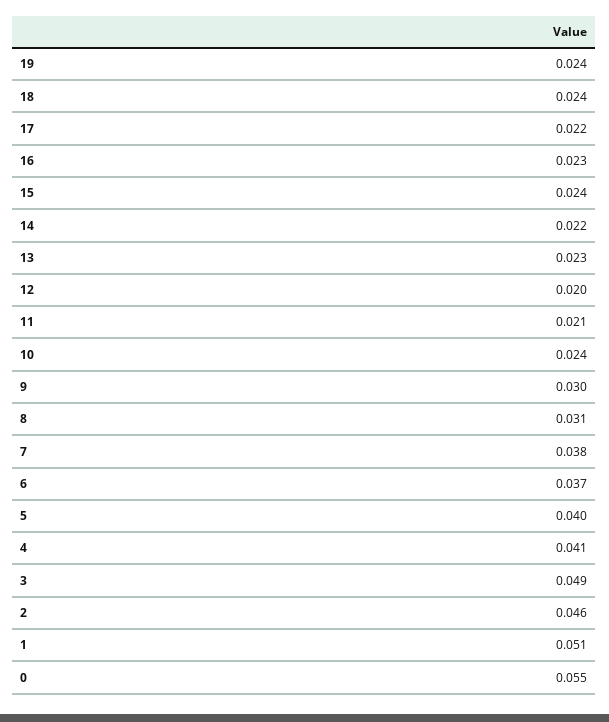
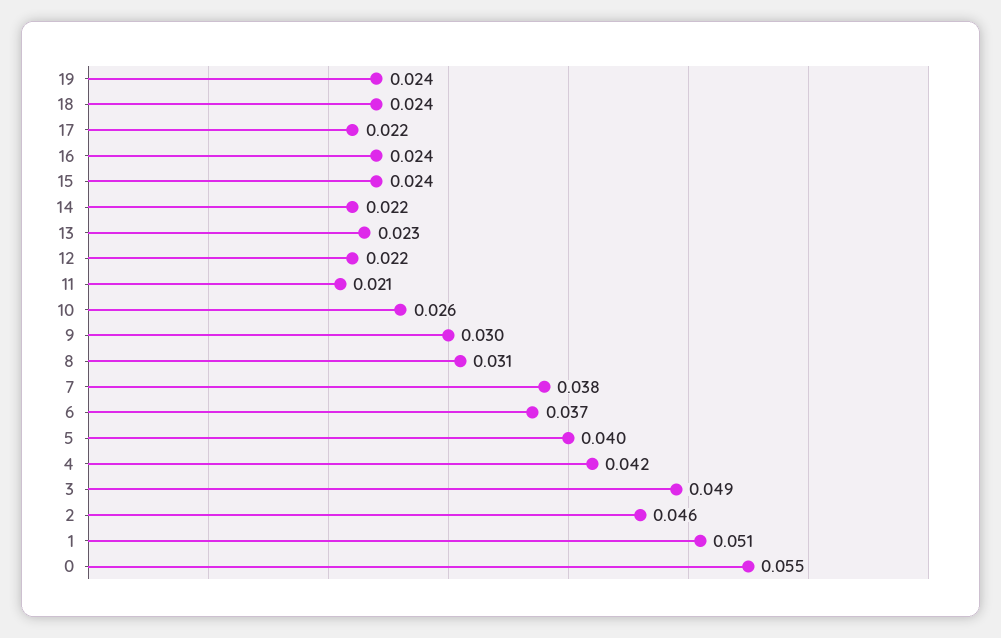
  {
    "19": 0.024,
    "18": 0.024,
    "17": 0.022,
-   "16": 0.023,
+   "16": 0.024,
    "15": 0.024,
    "14": 0.022,
    "13": 0.023,
-   "12": 0.02,
+   "12": 0.022,
    "11": 0.021,
-   "10": 0.024,
+   "10": 0.026,
    "9": 0.03,
    "8": 0.031,
    "7": 0.038,
    "6": 0.037,
    "5": 0.04,
-   "4": 0.041,
+   "4": 0.042,
    "3": 0.049,
    "2": 0.046,
    "1": 0.051,
    "0": 0.055
  }

